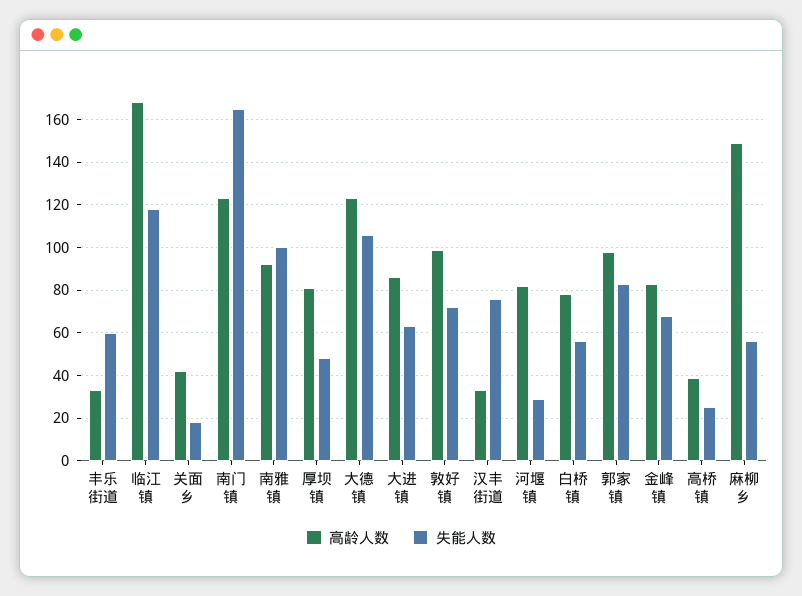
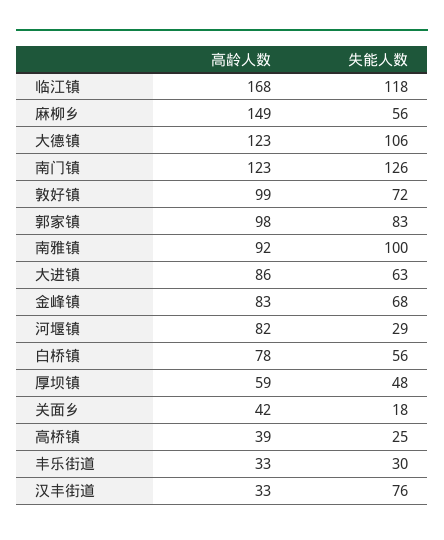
  {
    "高龄人数": {
      "丰乐街道": 33,
      "临江镇": 168,
      "关面乡": 42,
      "南门镇": 123,
      "南雅镇": 92,
-     "厚坝镇": 80,
+     "厚坝镇": 59,
      "大德镇": 123,
      "大进镇": 86,
      "敦好镇": 99,
      "汉丰街道": 33,
      "河堰镇": 82,
      "白桥镇": 78,
      "郭家镇": 98,
      "金峰镇": 83,
      "高桥镇": 39,
      "麻柳乡": 149
    },
    "失能人数": {
-     "丰乐街道": 60,
+     "丰乐街道": 30,
      "临江镇": 118,
      "关面乡": 18,
-     "南门镇": 165,
+     "南门镇": 126,
      "南雅镇": 100,
      "厚坝镇": 48,
      "大德镇": 106,
      "大进镇": 63,
      "敦好镇": 72,
      "汉丰街道": 76,
      "河堰镇": 29,
      "白桥镇": 56,
      "郭家镇": 83,
      "金峰镇": 68,
      "高桥镇": 25,
      "麻柳乡": 56
    }
  }

